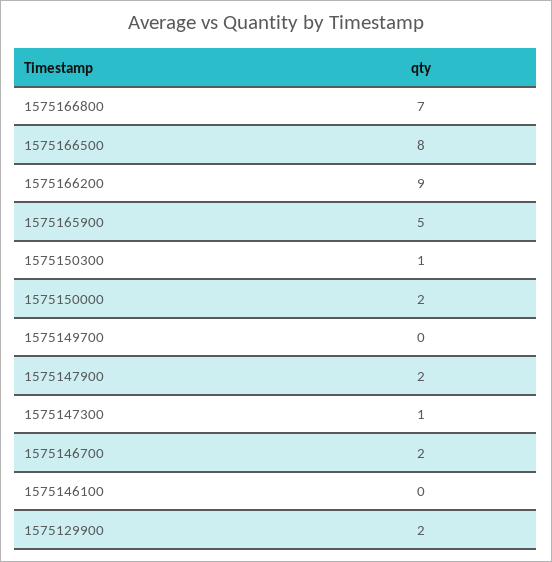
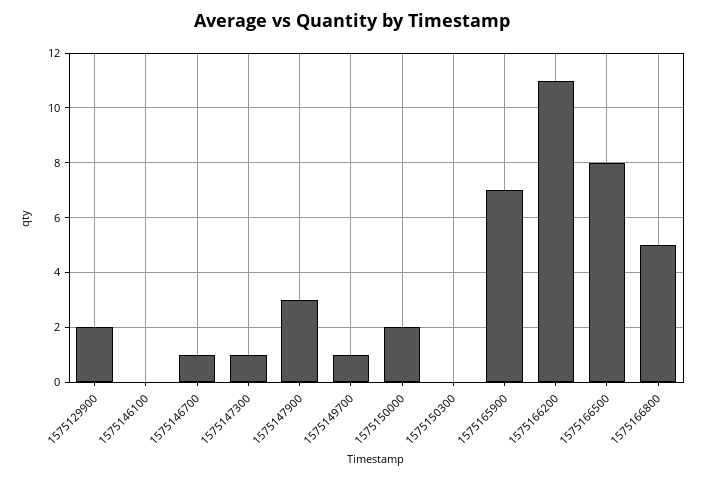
  {
-   "1575166800": 7,
+   "1575166800": 5,
    "1575166500": 8,
-   "1575166200": 9,
+   "1575166200": 11,
-   "1575165900": 5,
+   "1575165900": 7,
-   "1575150300": 1,
+   "1575150300": 0,
    "1575150000": 2,
-   "1575149700": 0,
+   "1575149700": 1,
-   "1575147900": 2,
+   "1575147900": 3,
    "1575147300": 1,
-   "1575146700": 2,
+   "1575146700": 1,
    "1575146100": 0,
    "1575129900": 2
  }

